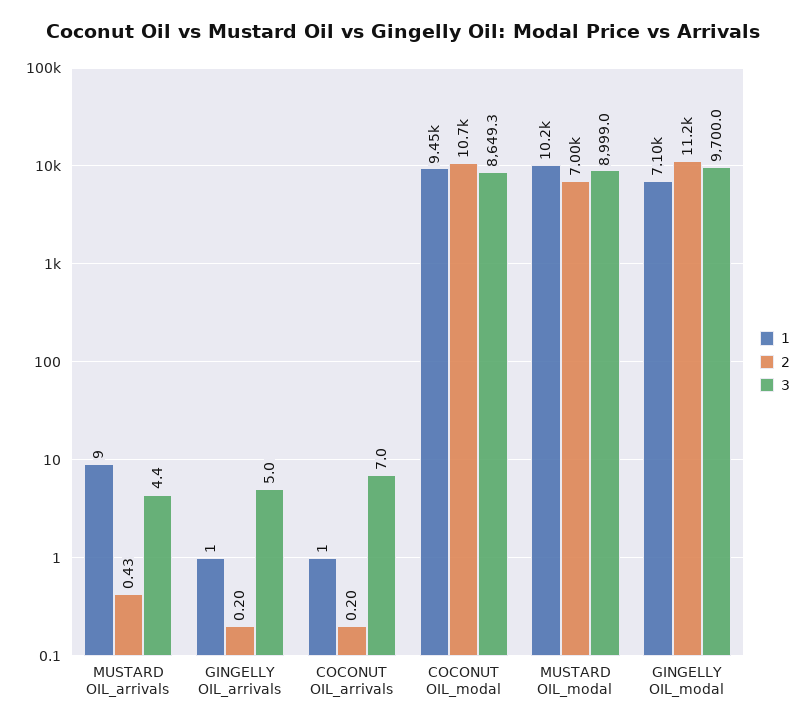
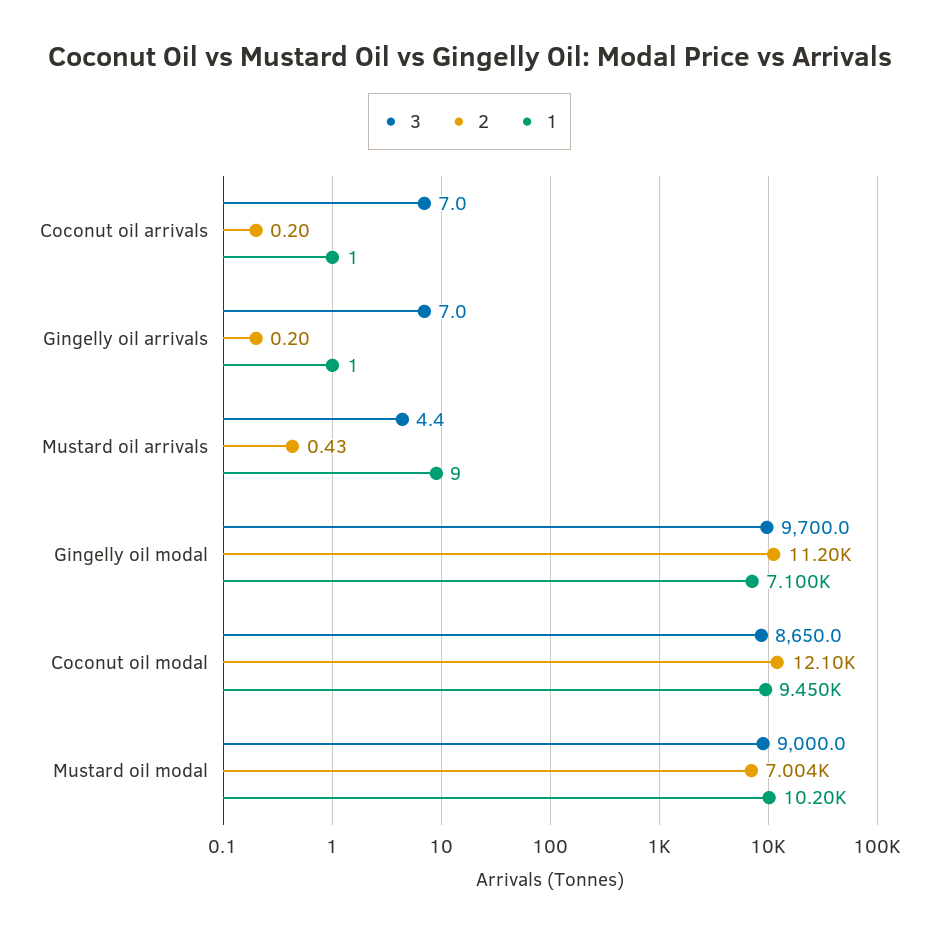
  {
    "1": {
      "MUSTARD OIL_arrivals": 9,
      "GINGELLY OIL_arrivals": 1,
      "COCONUT OIL_arrivals": 1,
      "COCONUT OIL_modal": 9450,
      "MUSTARD OIL_modal": 10200,
      "GINGELLY OIL_modal": 7100
    },
    "2": {
      "MUSTARD OIL_arrivals": 0.43,
      "GINGELLY OIL_arrivals": 0.2,
      "COCONUT OIL_arrivals": 0.2,
-     "COCONUT OIL_modal": 10700,
+     "COCONUT OIL_modal": 12100,
      "MUSTARD OIL_modal": 7004,
      "GINGELLY OIL_modal": 11200
    },
    "3": {
      "MUSTARD OIL_arrivals": 4.4,
-     "GINGELLY OIL_arrivals": 5,
+     "GINGELLY OIL_arrivals": 7,
      "COCONUT OIL_arrivals": 7,
-     "COCONUT OIL_modal": 8649.3,
+     "COCONUT OIL_modal": 8650,
-     "MUSTARD OIL_modal": 8999,
+     "MUSTARD OIL_modal": 9000,
      "GINGELLY OIL_modal": 9700
    }
  }

